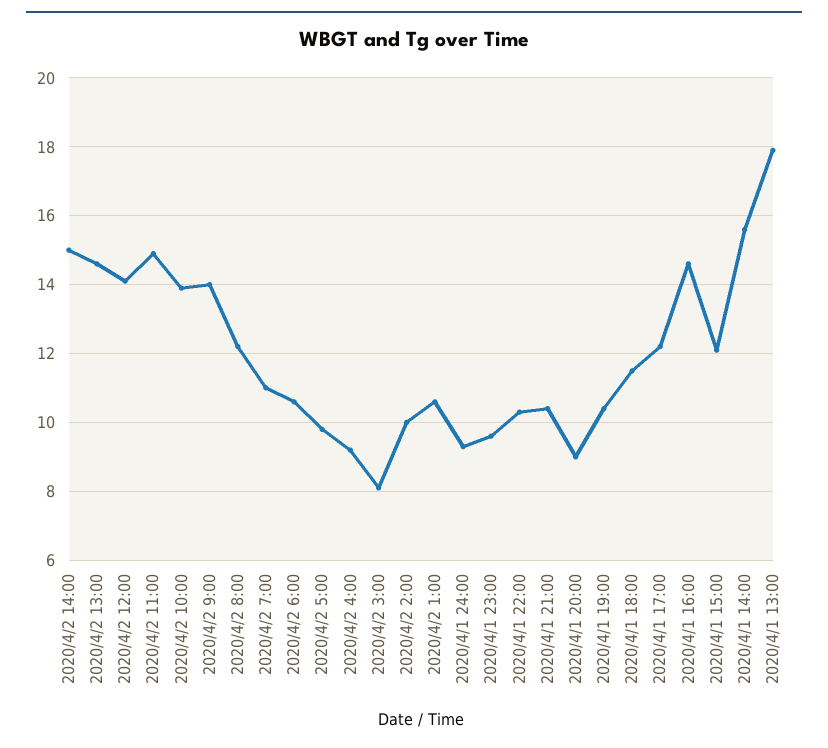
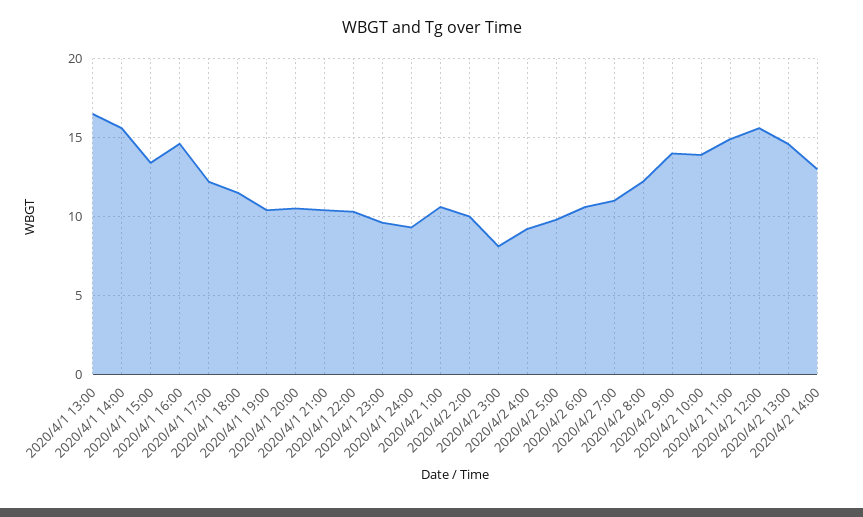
  {
-   "2020/4/2 14:00": 15,
+   "2020/4/2 14:00": 13,
    "2020/4/2 13:00": 14.5,
-   "2020/4/2 12:00": 14,
+   "2020/4/2 12:00": 15.5,
    "2020/4/2 11:00": 15,
    "2020/4/2 10:00": 14,
    "2020/4/2 9:00": 14,
    "2020/4/2 8:00": 12,
    "2020/4/2 7:00": 11,
    "2020/4/2 6:00": 10.5,
    "2020/4/2 5:00": 10,
    "2020/4/2 4:00": 9,
    "2020/4/2 3:00": 8,
    "2020/4/2 2:00": 10,
    "2020/4/2 1:00": 10.5,
    "2020/4/1 24:00": 9.5,
    "2020/4/1 23:00": 9.5,
    "2020/4/1 22:00": 10.5,
    "2020/4/1 21:00": 10.5,
-   "2020/4/1 20:00": 9,
+   "2020/4/1 20:00": 10.5,
    "2020/4/1 19:00": 10.5,
    "2020/4/1 18:00": 11.5,
    "2020/4/1 17:00": 12,
    "2020/4/1 16:00": 14.5,
-   "2020/4/1 15:00": 12,
+   "2020/4/1 15:00": 13.5,
    "2020/4/1 14:00": 15.5,
-   "2020/4/1 13:00": 18
+   "2020/4/1 13:00": 16.5
  }

